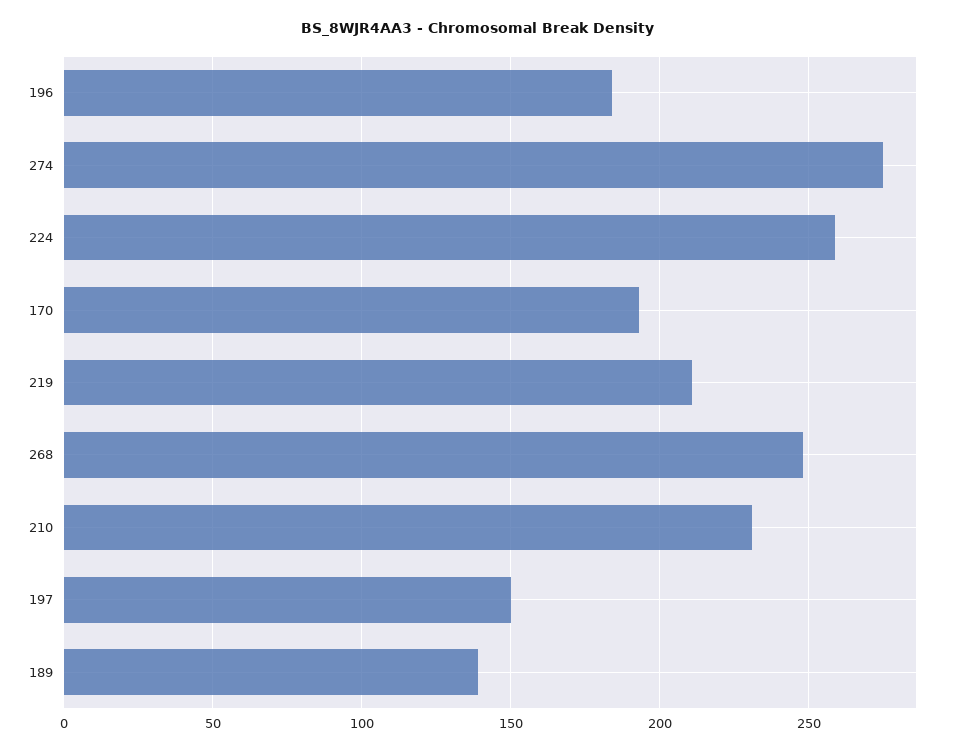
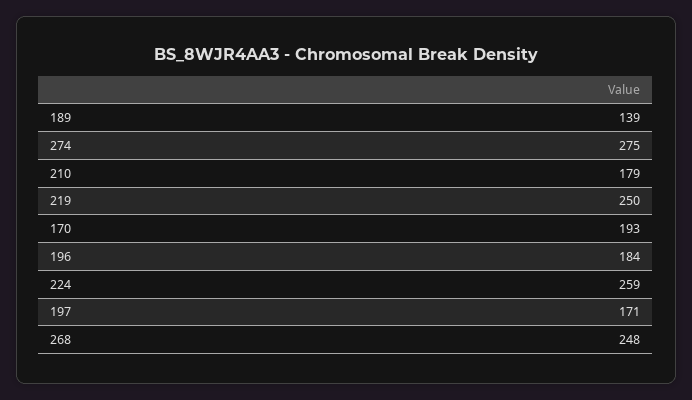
  {
    "196": 184,
    "274": 275,
    "224": 259,
    "170": 193,
-   "219": 210,
+   "219": 250,
    "268": 248,
-   "210": 230,
+   "210": 179,
-   "197": 150,
+   "197": 171,
    "189": 139
  }

